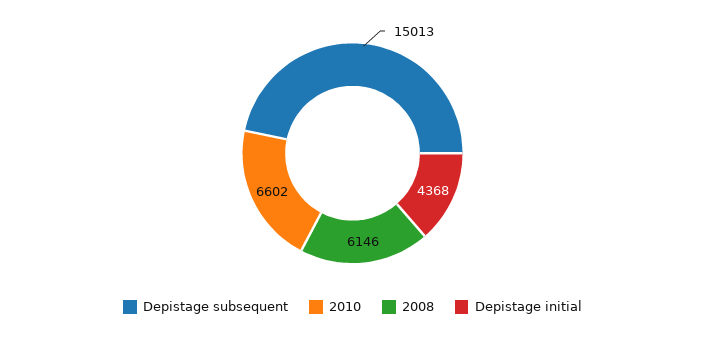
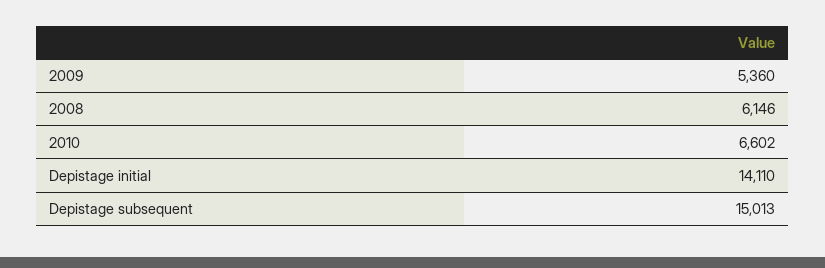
  {
    "Depistage subsequent": 15013,
    "2010": 6602,
    "2008": 6146,
-   "Depistage initial": 4368
+   "Depistage initial": 14110,
+   "2009": 5360
  }

